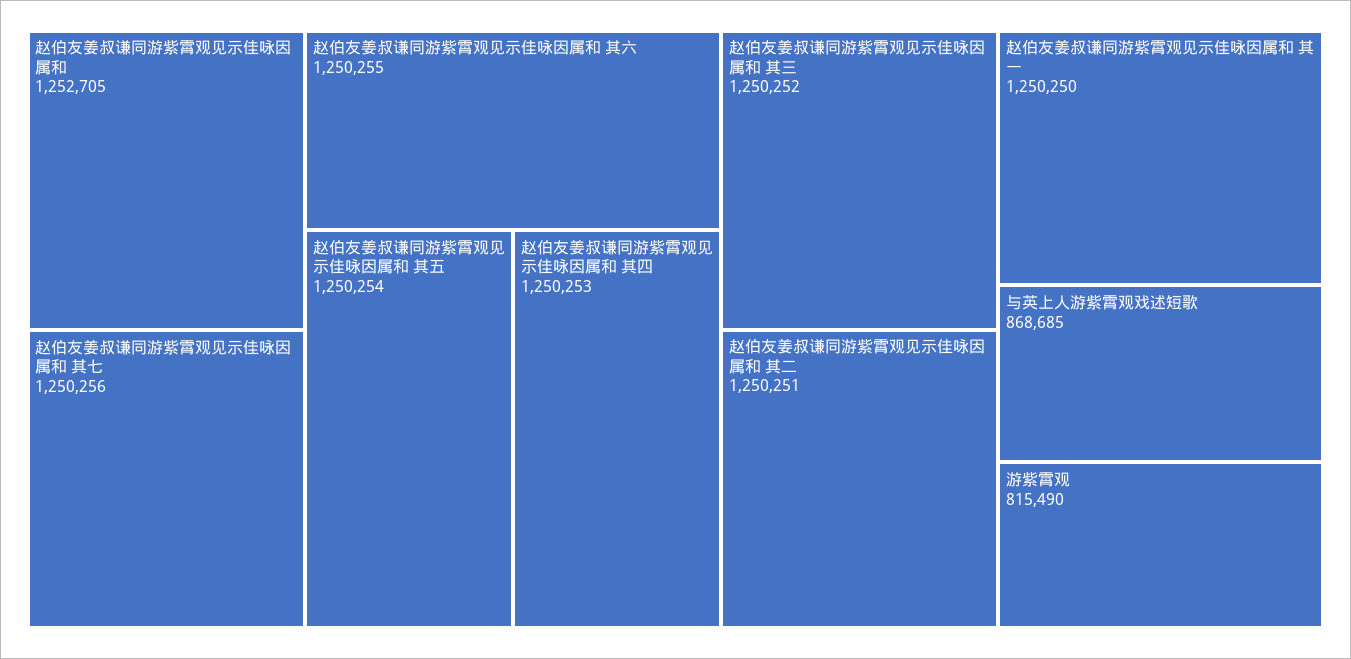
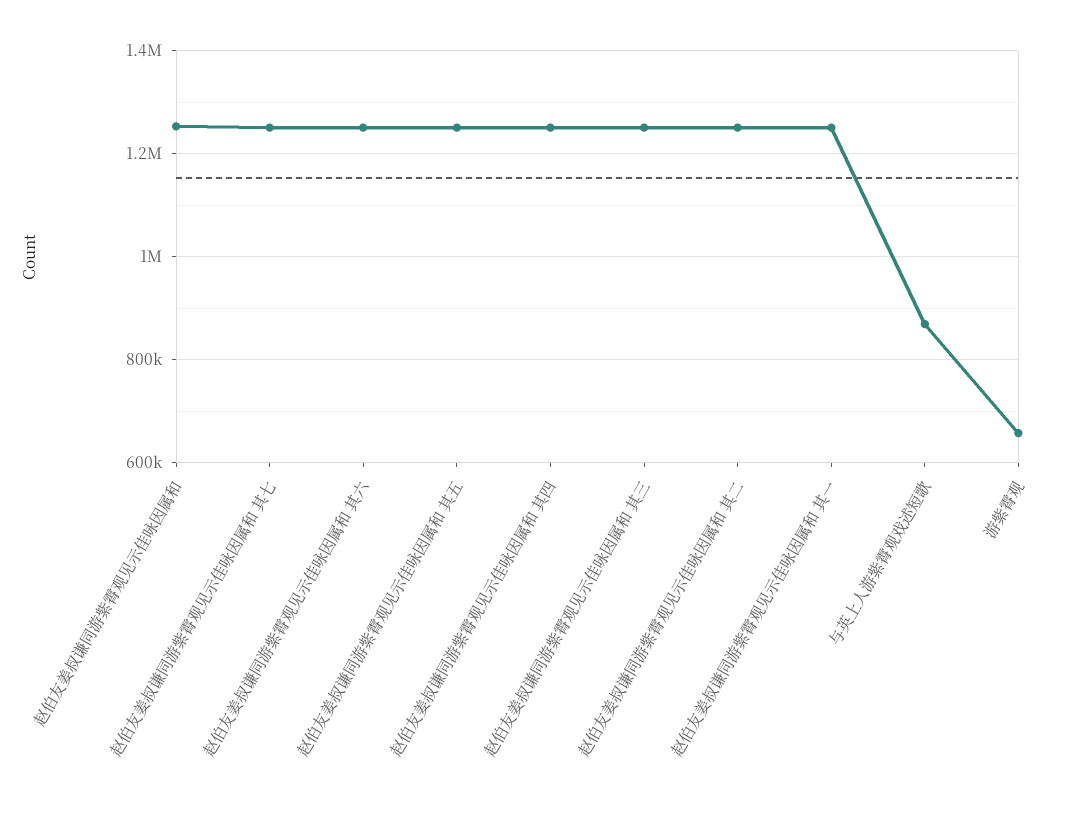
  {
    "赵伯友姜叔谦同游紫霄观见示佳咏因属和": 1252705,
    "赵伯友姜叔谦同游紫霄观见示佳咏因属和 其七": 1250256,
    "赵伯友姜叔谦同游紫霄观见示佳咏因属和 其六": 1250255,
    "赵伯友姜叔谦同游紫霄观见示佳咏因属和 其五": 1250254,
    "赵伯友姜叔谦同游紫霄观见示佳咏因属和 其四": 1250253,
    "赵伯友姜叔谦同游紫霄观见示佳咏因属和 其三": 1250252,
    "赵伯友姜叔谦同游紫霄观见示佳咏因属和 其二": 1250251,
    "赵伯友姜叔谦同游紫霄观见示佳咏因属和 其一": 1250250,
    "与英上人游紫霄观戏述短歌": 868685,
-   "游紫霄观": 815490
+   "游紫霄观": 660000
  }

